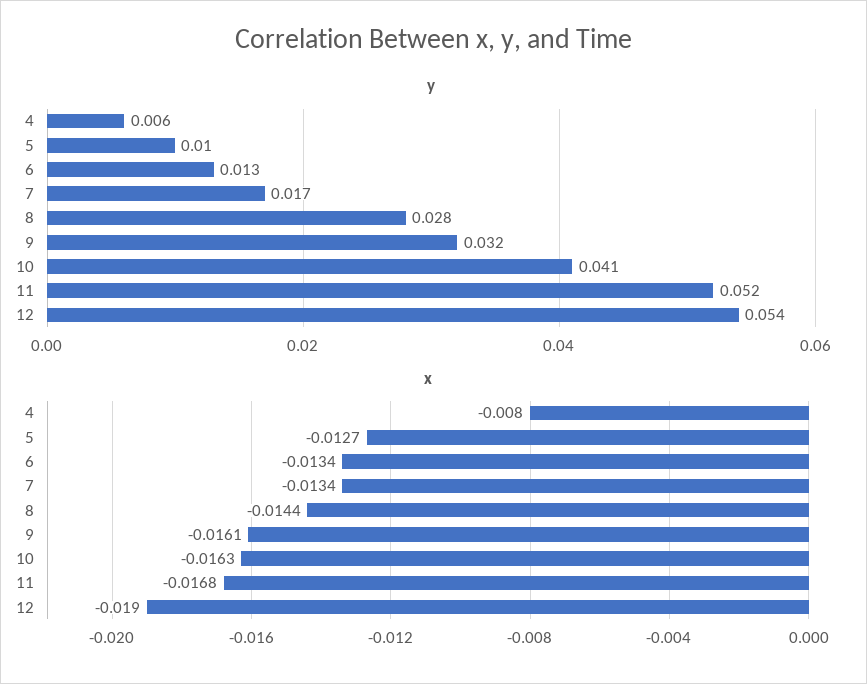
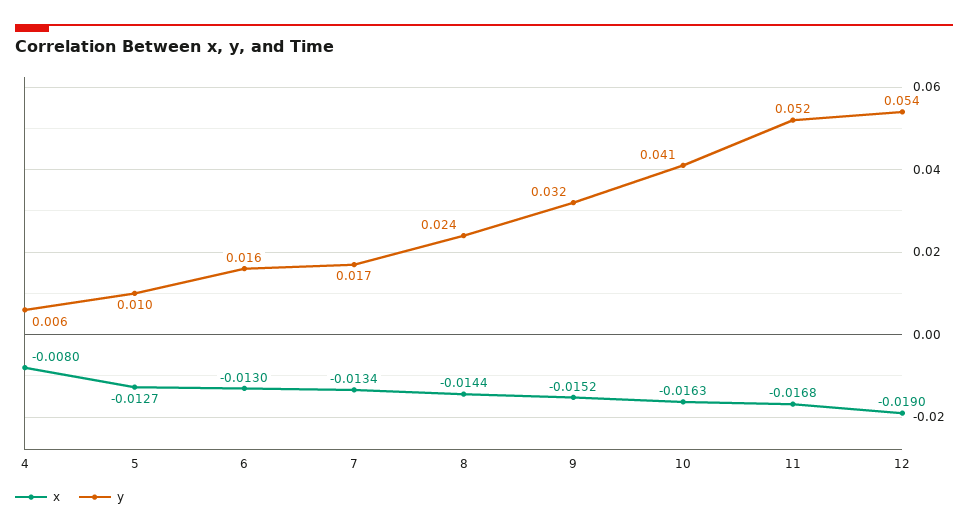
  {
    "y": {
      "4": 0.006,
      "5": 0.01,
-     "6": 0.013,
+     "6": 0.016,
      "7": 0.017,
-     "8": 0.028,
+     "8": 0.024,
      "9": 0.032,
      "10": 0.041,
      "11": 0.052,
      "12": 0.054
    },
    "x": {
      "4": -0.008,
      "5": -0.0127,
-     "6": -0.0134,
+     "6": -0.013,
      "7": -0.0134,
      "8": -0.0144,
-     "9": -0.0161,
+     "9": -0.0152,
      "10": -0.0163,
      "11": -0.0168,
      "12": -0.019
    }
  }

